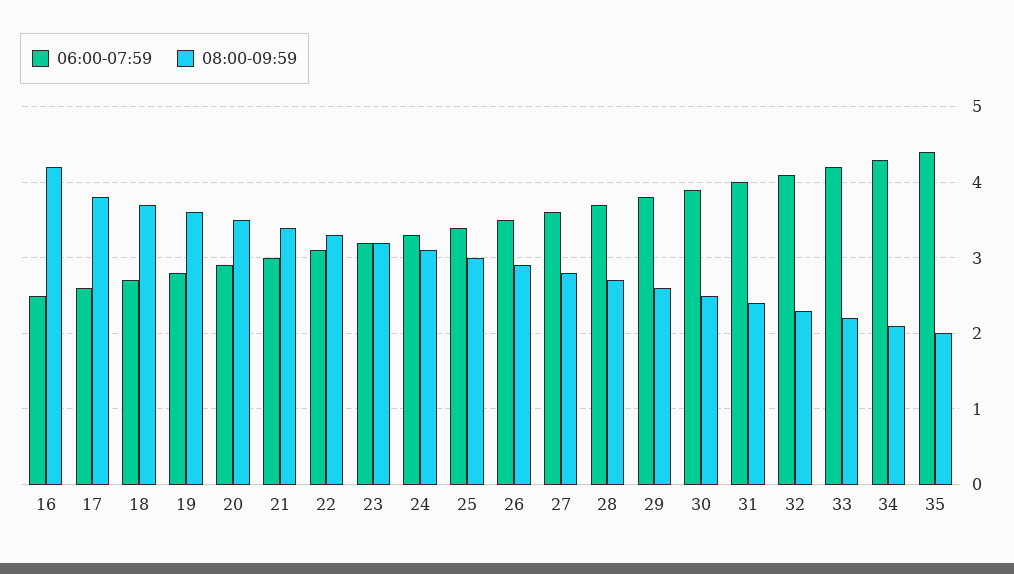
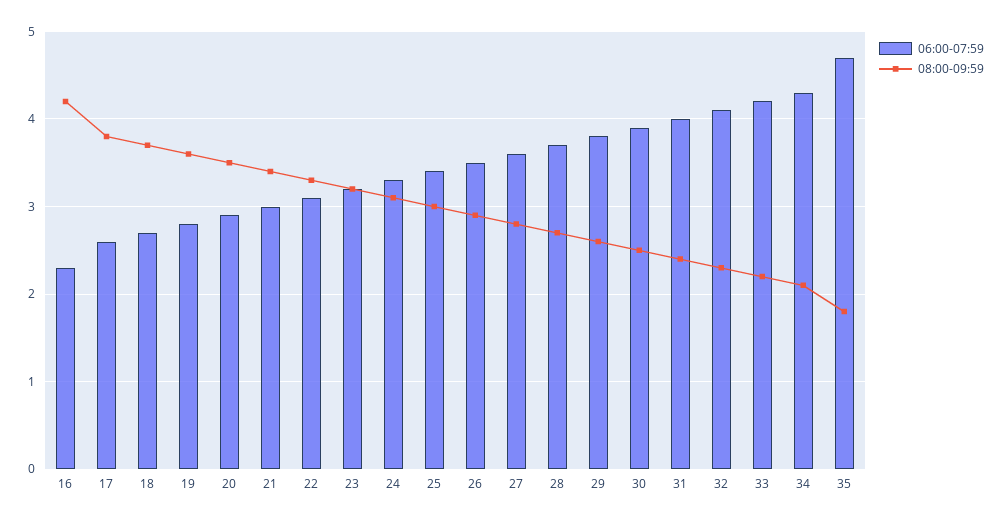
  {
    "06:00-07:59": {
-     "16": 2.5,
+     "16": 2.3,
      "17": 2.6,
      "18": 2.7,
      "19": 2.8,
      "20": 2.9,
      "21": 3,
      "22": 3.1,
      "23": 3.2,
      "24": 3.3,
      "25": 3.4,
      "26": 3.5,
      "27": 3.6,
      "28": 3.7,
      "29": 3.8,
      "30": 3.9,
      "31": 4,
      "32": 4.1,
      "33": 4.2,
      "34": 4.3,
-     "35": 4.4
+     "35": 4.7
    },
    "08:00-09:59": {
      "16": 4.2,
      "17": 3.8,
      "18": 3.7,
      "19": 3.6,
      "20": 3.5,
      "21": 3.4,
      "22": 3.3,
      "23": 3.2,
      "24": 3.1,
      "25": 3,
      "26": 2.9,
      "27": 2.8,
      "28": 2.7,
      "29": 2.6,
      "30": 2.5,
      "31": 2.4,
      "32": 2.3,
      "33": 2.2,
      "34": 2.1,
-     "35": 2
+     "35": 1.8
    }
  }

